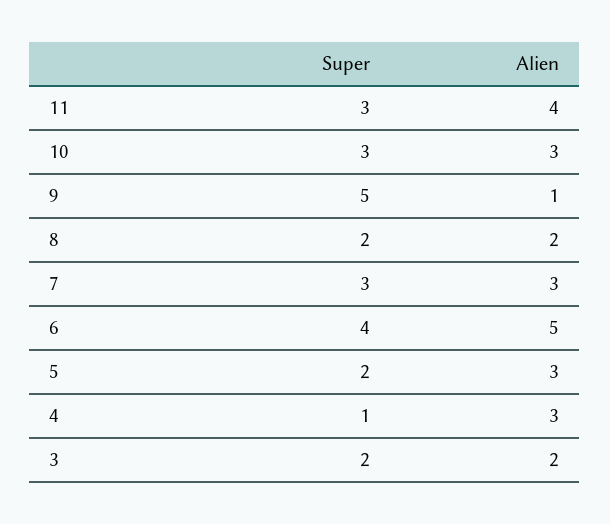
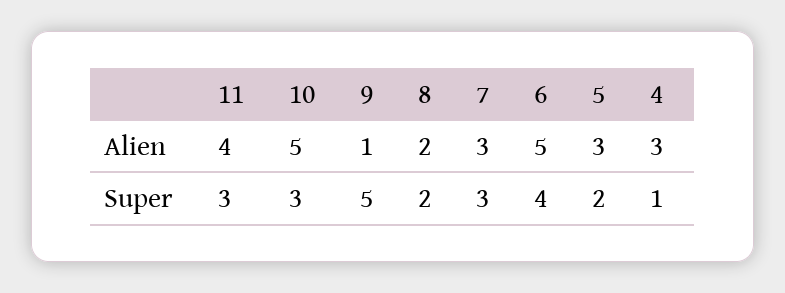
  {
    "Super": {
      "11": 3,
      "10": 3,
      "9": 5,
      "8": 2,
      "7": 3,
      "6": 4,
      "5": 2,
-     "4": 1,
+     "4": 1
-     "3": 2
    },
    "Alien": {
      "11": 4,
-     "10": 3,
+     "10": 5,
      "9": 1,
      "8": 2,
      "7": 3,
      "6": 5,
      "5": 3,
-     "4": 3,
+     "4": 3
-     "3": 2
    }
  }

